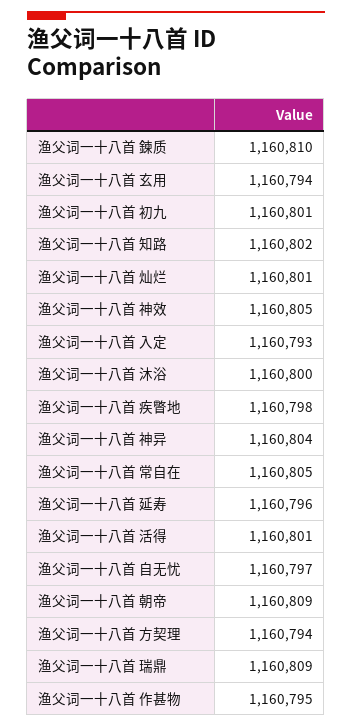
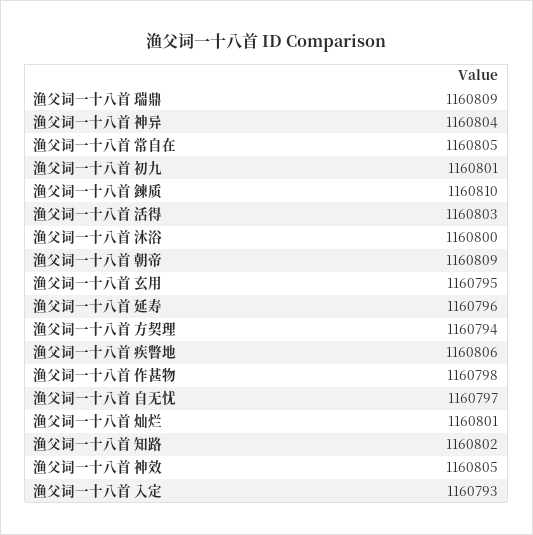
  {
    "渔父词一十八首 鍊质": 1160810,
-   "渔父词一十八首 玄用": 1160794,
+   "渔父词一十八首 玄用": 1160795,
    "渔父词一十八首 初九": 1160801,
    "渔父词一十八首 知路": 1160802,
    "渔父词一十八首 灿烂": 1160801,
    "渔父词一十八首 神效": 1160805,
    "渔父词一十八首 入定": 1160793,
    "渔父词一十八首 沐浴": 1160800,
-   "渔父词一十八首 疾瞥地": 1160798,
+   "渔父词一十八首 疾瞥地": 1160806,
    "渔父词一十八首 神异": 1160804,
    "渔父词一十八首 常自在": 1160805,
    "渔父词一十八首 延寿": 1160796,
-   "渔父词一十八首 活得": 1160801,
+   "渔父词一十八首 活得": 1160803,
    "渔父词一十八首 自无忧": 1160797,
    "渔父词一十八首 朝帝": 1160809,
    "渔父词一十八首 方契理": 1160794,
    "渔父词一十八首 瑞鼎": 1160809,
-   "渔父词一十八首 作甚物": 1160795
+   "渔父词一十八首 作甚物": 1160798
  }

